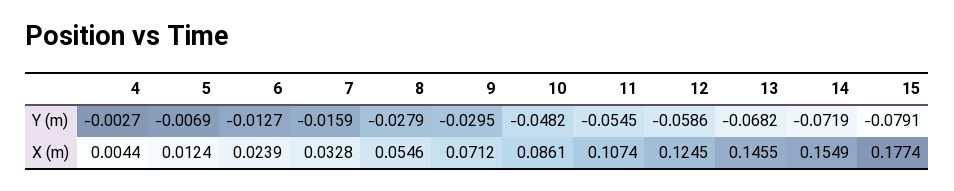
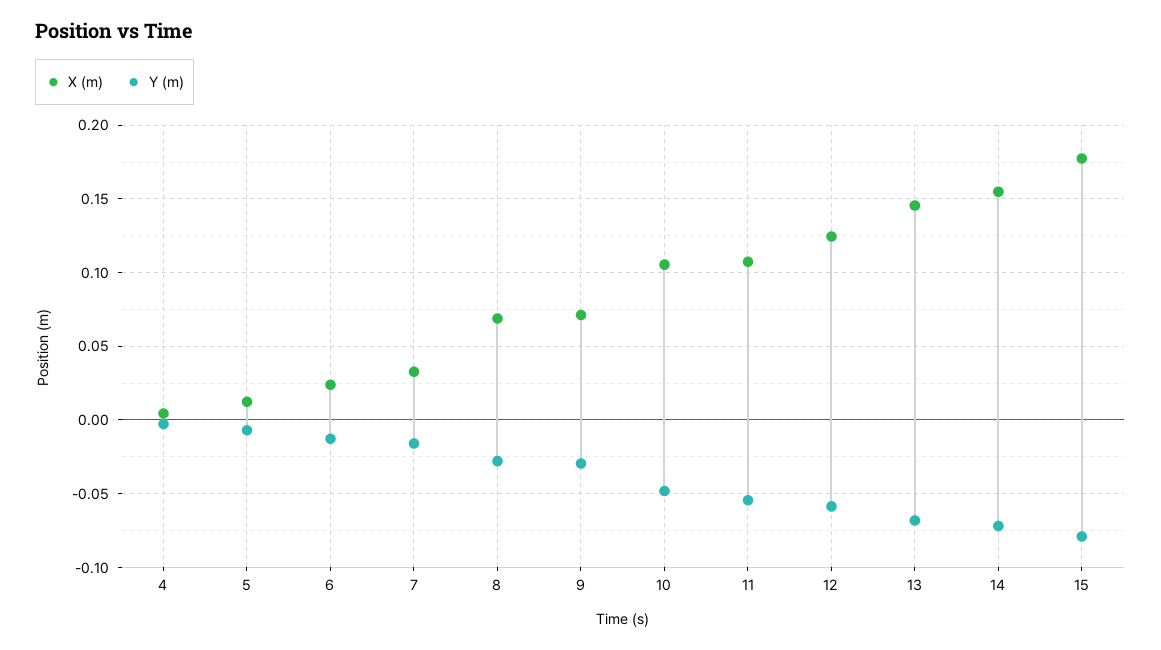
  {
    "Y (m)": {
      "4": -0.0027,
      "5": -0.0069,
      "6": -0.0127,
      "7": -0.0159,
      "8": -0.0279,
      "9": -0.0295,
      "10": -0.0482,
      "11": -0.0545,
      "12": -0.0586,
      "13": -0.0682,
      "14": -0.0719,
      "15": -0.0791
    },
    "X (m)": {
      "4": 0.0044,
      "5": 0.0124,
      "6": 0.0239,
      "7": 0.0328,
-     "8": 0.0546,
+     "8": 0.07,
      "9": 0.0712,
-     "10": 0.0861,
+     "10": 0.105,
      "11": 0.1074,
      "12": 0.1245,
      "13": 0.1455,
      "14": 0.1549,
      "15": 0.1774
    }
  }

